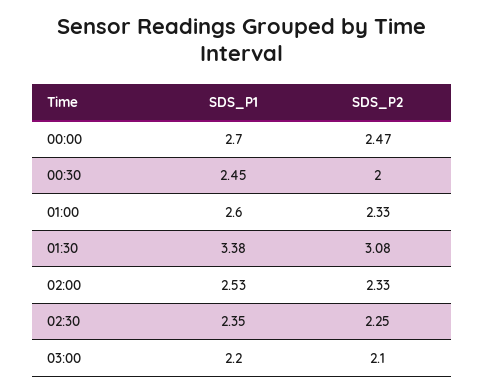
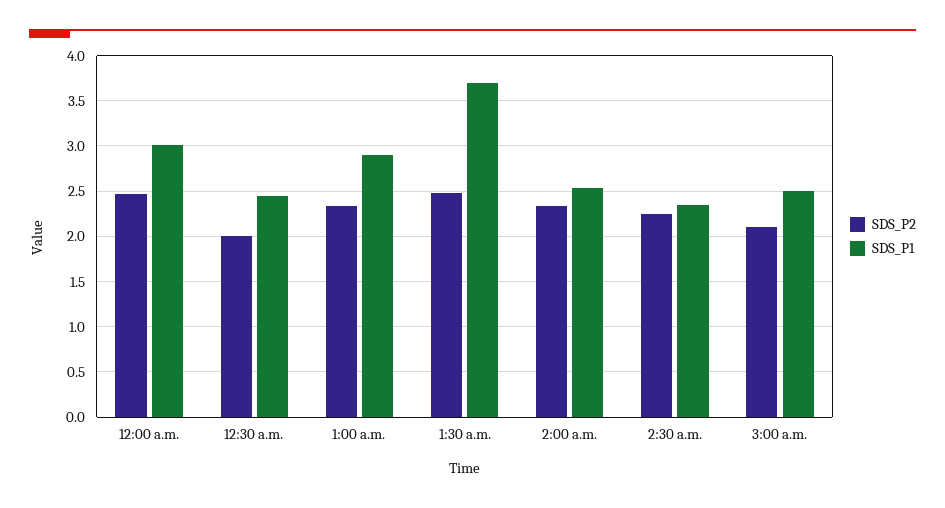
  {
    "SDS_P1": {
-     "00:00": 2.7,
+     "00:00": 3,
      "00:30": 2.45,
-     "01:00": 2.6,
+     "01:00": 2.9,
-     "01:30": 3.38,
+     "01:30": 3.7,
      "02:00": 2.53,
      "02:30": 2.35,
-     "03:00": 2.2
+     "03:00": 2.5
    },
    "SDS_P2": {
      "00:00": 2.47,
      "00:30": 2,
      "01:00": 2.33,
-     "01:30": 3.08,
+     "01:30": 2.5,
      "02:00": 2.33,
      "02:30": 2.25,
      "03:00": 2.1
    }
  }

